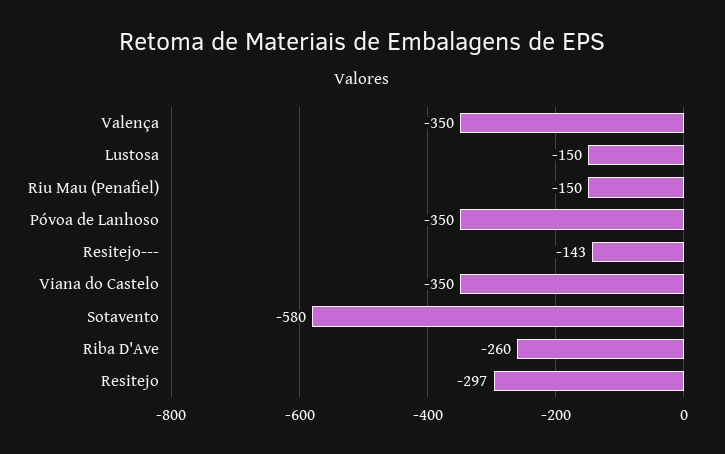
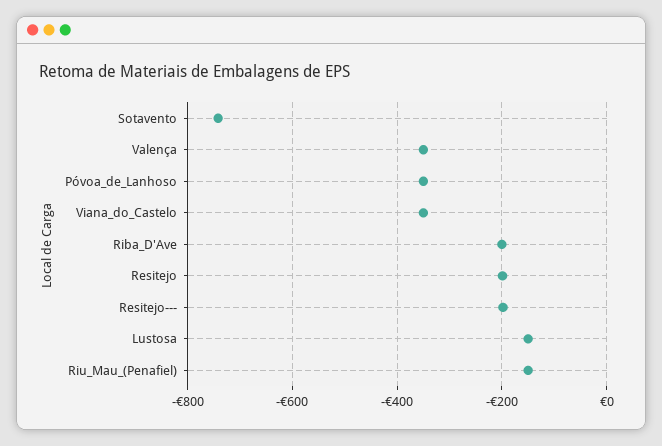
  {
    "Valença": -350,
    "Lustosa": -150,
    "Riu Mau (Penafiel)": -150,
    "Póvoa de Lanhoso": -350,
-   "Resitejo---": -143,
+   "Resitejo---": -200,
    "Viana do Castelo": -350,
-   "Sotavento": -580,
+   "Sotavento": -740,
-   "Riba D'Ave": -260,
+   "Riba D'Ave": -200,
-   "Resitejo": -297
+   "Resitejo": -200
  }

